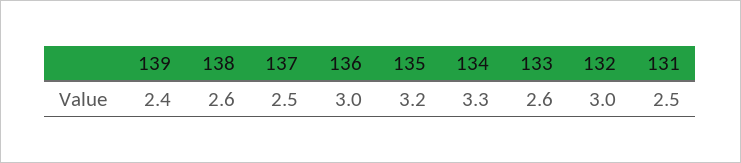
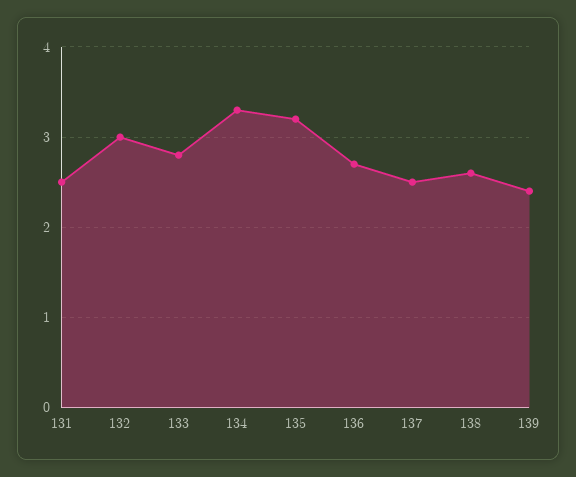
  {
    "139": 2.4,
    "138": 2.6,
    "137": 2.5,
-   "136": 3,
+   "136": 2.7,
    "135": 3.2,
    "134": 3.3,
-   "133": 2.6,
+   "133": 2.8,
    "132": 3,
    "131": 2.5
  }

